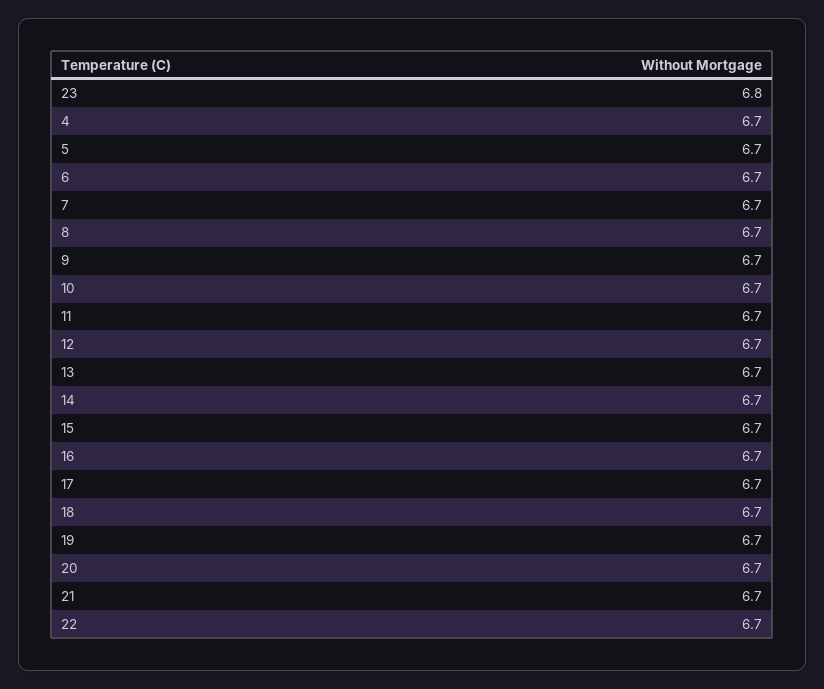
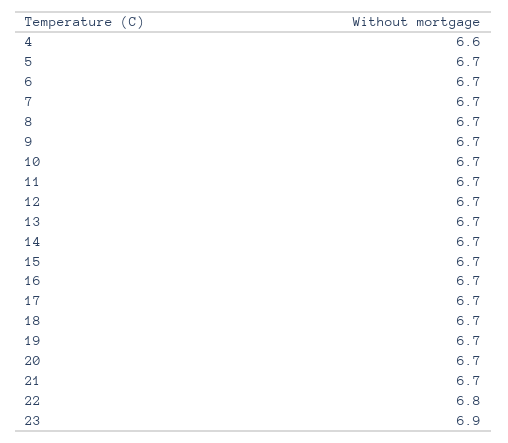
  {
-   "23": 6.8,
+   "23": 6.9,
-   "4": 6.7,
+   "4": 6.6,
    "5": 6.7,
    "6": 6.7,
    "7": 6.7,
    "8": 6.7,
    "9": 6.7,
    "10": 6.7,
    "11": 6.7,
    "12": 6.7,
    "13": 6.7,
    "14": 6.7,
    "15": 6.7,
    "16": 6.7,
    "17": 6.7,
    "18": 6.7,
    "19": 6.7,
    "20": 6.7,
    "21": 6.7,
-   "22": 6.7
+   "22": 6.8
  }

